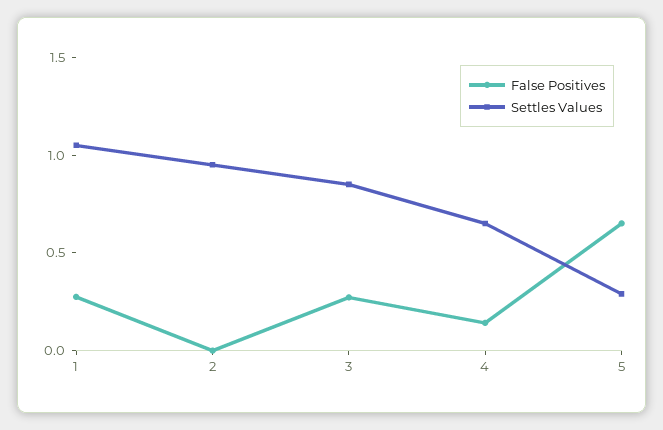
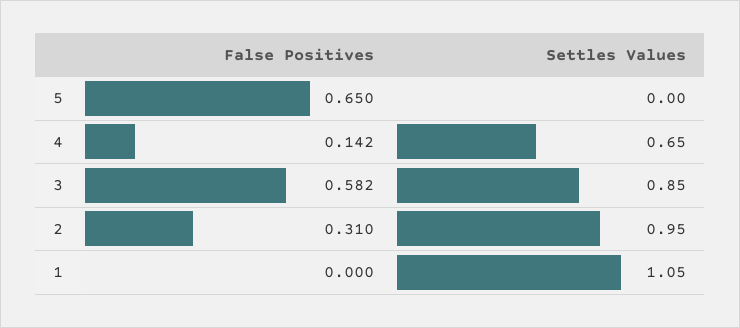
  {
    "False Positives": {
-     "1": 0.3,
+     "1": 0,
-     "2": 0,
+     "2": 0.31,
-     "3": 0.3,
+     "3": 0.582,
      "4": 0.142,
      "5": 0.65
    },
    "Settles Values": {
      "1": 1.05,
      "2": 0.95,
      "3": 0.85,
      "4": 0.65,
-     "5": 0.3
+     "5": 0
    }
  }

